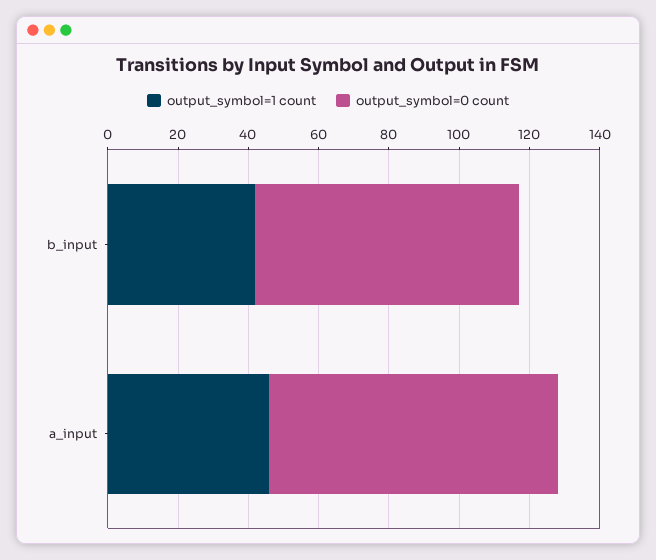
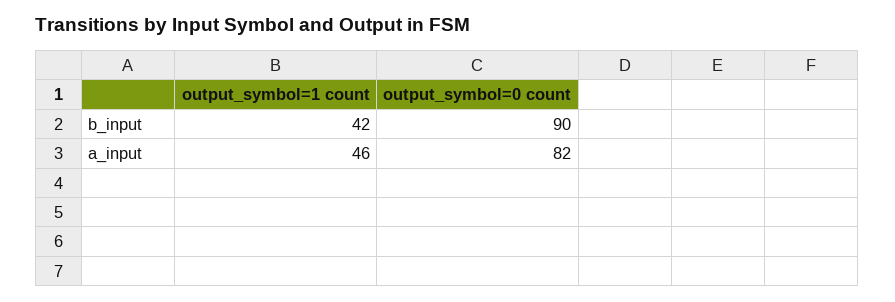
  {
    "output_symbol=1 count": {
      "b_input": 42,
      "a_input": 46
    },
    "output_symbol=0 count": {
-     "b_input": 75,
+     "b_input": 90,
      "a_input": 82
    }
  }

